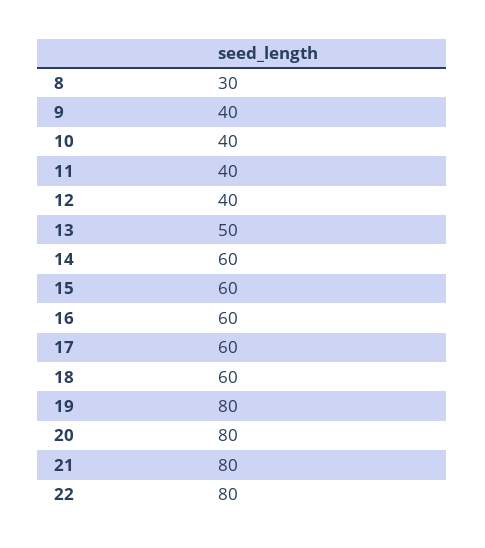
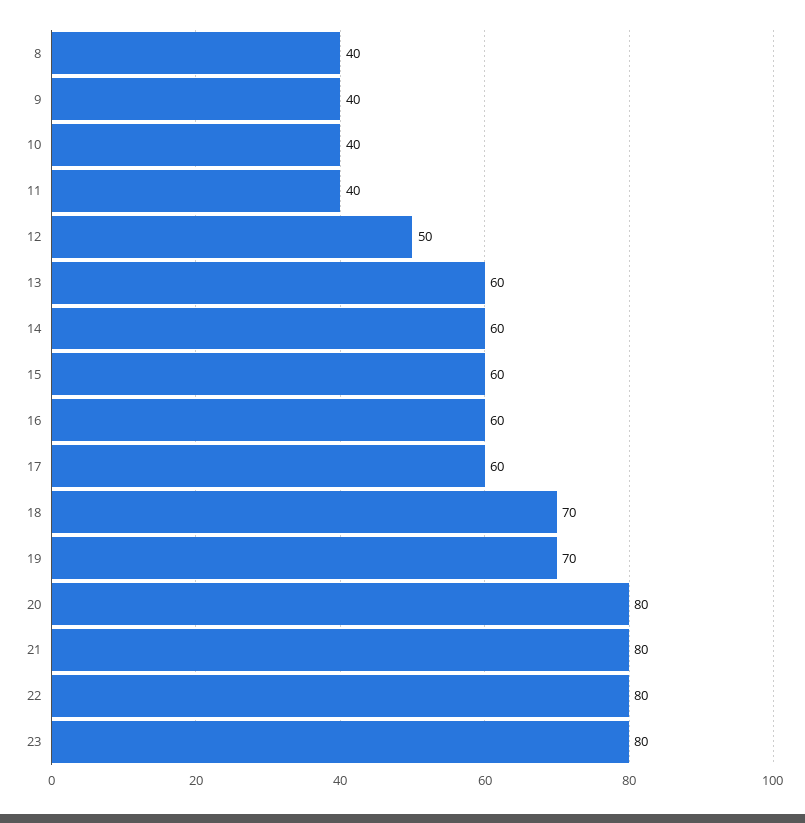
  {
-   "8": 30,
+   "8": 40,
    "9": 40,
    "10": 40,
    "11": 40,
-   "12": 40,
+   "12": 50,
-   "13": 50,
+   "13": 60,
    "14": 60,
    "15": 60,
    "16": 60,
    "17": 60,
-   "18": 60,
+   "18": 70,
-   "19": 80,
+   "19": 70,
    "20": 80,
    "21": 80,
-   "22": 80
+   "22": 80,
+   "23": 80
  }

